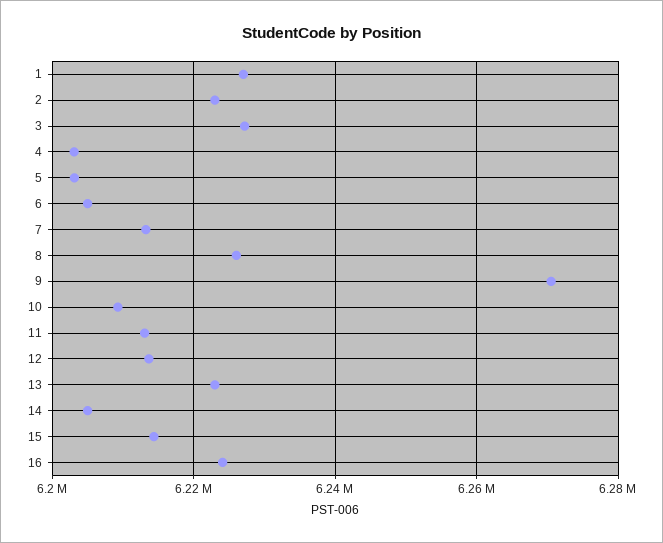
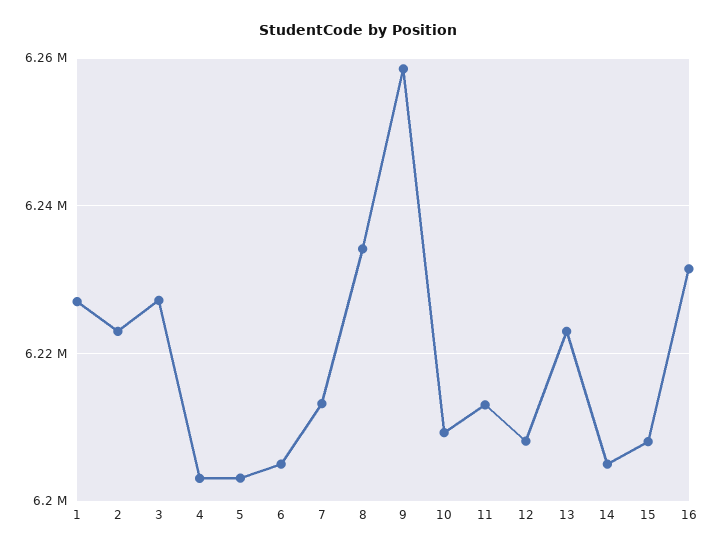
  {
    "1": 6228000,
    "2": 6224000,
    "3": 6228000,
    "4": 6204000,
    "5": 6204000,
    "6": 6206000,
    "7": 6214000,
-   "8": 6226000,
+   "8": 6234000,
-   "9": 6270000,
+   "9": 6258000,
    "10": 6210000,
    "11": 6214000,
-   "12": 6214000,
+   "12": 6208000,
    "13": 6224000,
    "14": 6206000,
-   "15": 6214000,
+   "15": 6208000,
-   "16": 6224000
+   "16": 6232000
  }

